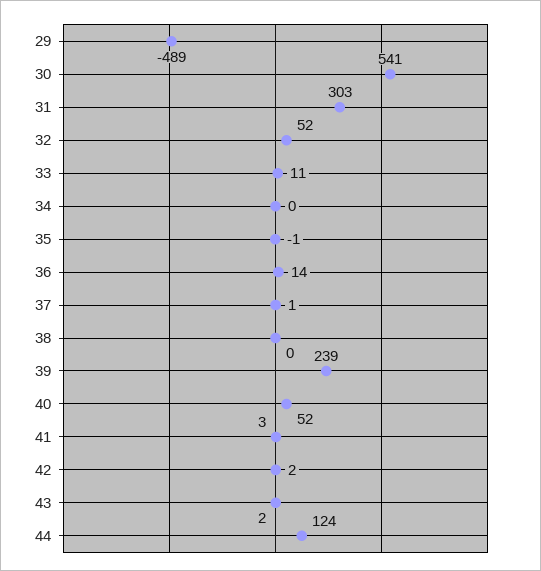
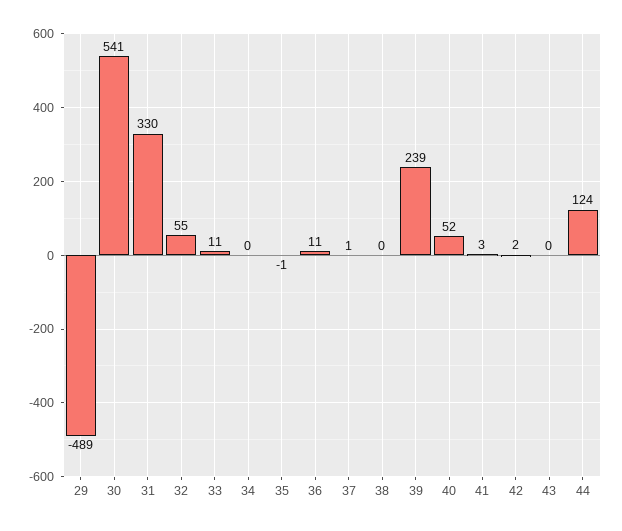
  {
    "29": -489,
    "30": 541,
-   "31": 303,
+   "31": 330,
-   "32": 52,
+   "32": 55,
    "33": 11,
    "34": 0,
    "35": -1,
-   "36": 14,
+   "36": 11,
    "37": 1,
    "38": 0,
    "39": 239,
    "40": 52,
    "41": 3,
    "42": 2,
-   "43": 2,
+   "43": 0,
    "44": 124
  }

